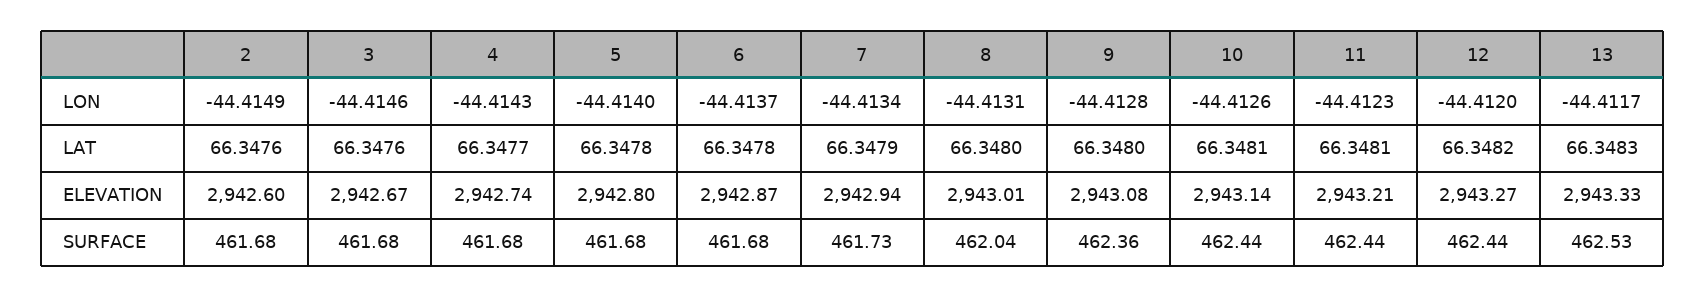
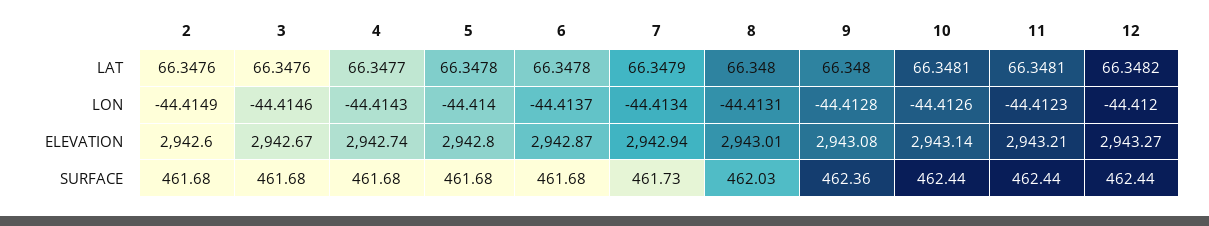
  {
    "2": {
      "LON": -44.4149,
      "LAT": 66.3476,
      "ELEVATION": 2942.6,
      "SURFACE": 461.68
    },
    "3": {
      "LON": -44.4146,
      "LAT": 66.3476,
      "ELEVATION": 2942.67,
      "SURFACE": 461.68
    },
    "4": {
      "LON": -44.4143,
      "LAT": 66.3477,
      "ELEVATION": 2942.74,
      "SURFACE": 461.68
    },
    "5": {
      "LON": -44.414,
      "LAT": 66.3478,
      "ELEVATION": 2942.8,
      "SURFACE": 461.68
    },
    "6": {
      "LON": -44.4137,
      "LAT": 66.3478,
      "ELEVATION": 2942.87,
      "SURFACE": 461.68
    },
    "7": {
      "LON": -44.4134,
      "LAT": 66.3479,
      "ELEVATION": 2942.94,
      "SURFACE": 461.73
    },
    "8": {
      "LON": -44.4131,
      "LAT": 66.348,
      "ELEVATION": 2943.01,
-     "SURFACE": 462.04
+     "SURFACE": 462.03
    },
    "9": {
      "LON": -44.4128,
      "LAT": 66.348,
      "ELEVATION": 2943.08,
      "SURFACE": 462.36
    },
    "10": {
      "LON": -44.4126,
      "LAT": 66.3481,
      "ELEVATION": 2943.14,
      "SURFACE": 462.44
    },
    "11": {
      "LON": -44.4123,
      "LAT": 66.3481,
      "ELEVATION": 2943.21,
      "SURFACE": 462.44
    },
    "12": {
      "LON": -44.412,
      "LAT": 66.3482,
      "ELEVATION": 2943.27,
      "SURFACE": 462.44
-   },
+   }
-   "13": {
-     "LON": -44.4117,
-     "LAT": 66.3483,
-     "ELEVATION": 2943.33,
-     "SURFACE": 462.53
-   }
  }

